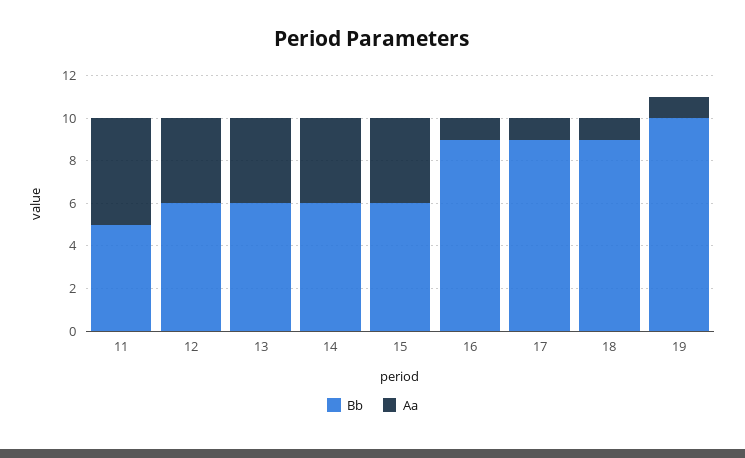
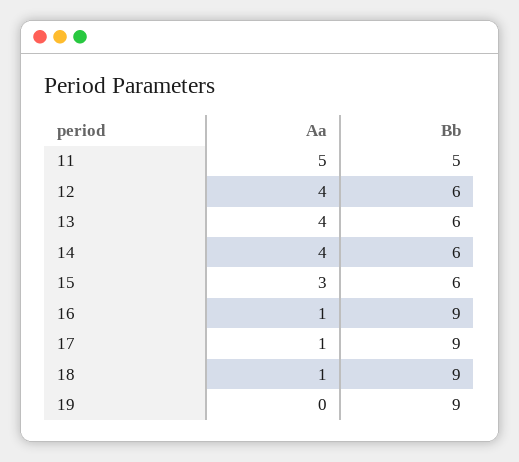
  {
    "Bb": {
      "11": 5,
      "12": 6,
      "13": 6,
      "14": 6,
      "15": 6,
      "16": 9,
      "17": 9,
      "18": 9,
-     "19": 10
+     "19": 9
    },
    "Aa": {
      "11": 5,
      "12": 4,
      "13": 4,
      "14": 4,
-     "15": 4,
+     "15": 3,
      "16": 1,
      "17": 1,
      "18": 1,
-     "19": 1
+     "19": 0
    }
  }

